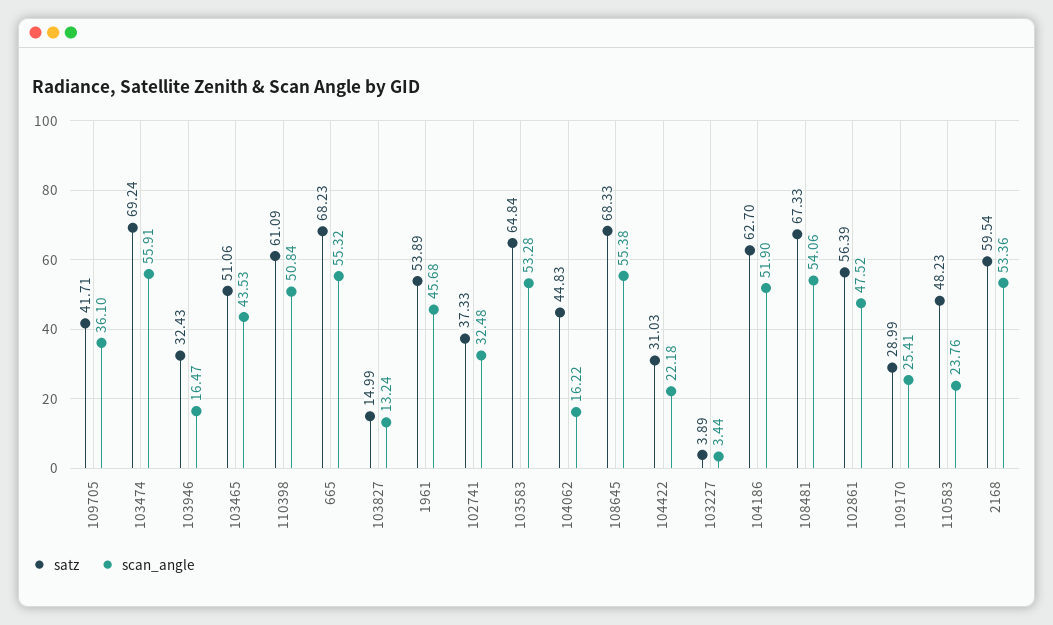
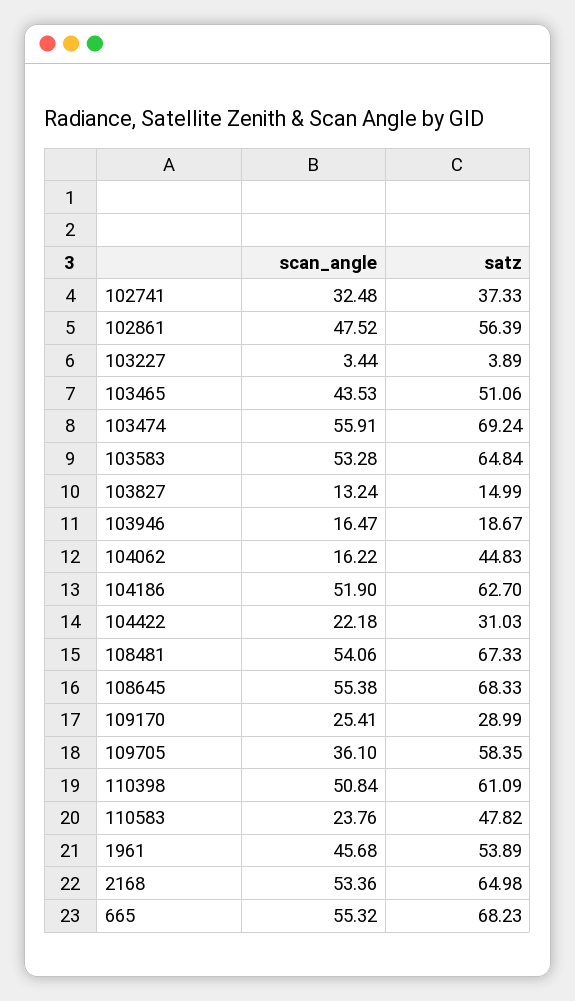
  {
    "satz": {
-     "109705": 41.71,
+     "109705": 58.35,
      "103474": 69.24,
-     "103946": 32.43,
+     "103946": 18.67,
      "103465": 51.06,
      "110398": 61.09,
      "665": 68.23,
      "103827": 14.99,
      "1961": 53.89,
      "102741": 37.33,
      "103583": 64.84,
      "104062": 44.83,
      "108645": 68.33,
      "104422": 31.03,
      "103227": 3.89,
      "104186": 62.7,
      "108481": 67.33,
      "102861": 56.39,
      "109170": 28.99,
-     "110583": 48.23,
+     "110583": 47.82,
-     "2168": 59.54
+     "2168": 64.98
    },
    "scan_angle": {
      "109705": 36.1,
      "103474": 55.91,
      "103946": 16.47,
      "103465": 43.53,
      "110398": 50.84,
      "665": 55.32,
      "103827": 13.24,
      "1961": 45.68,
      "102741": 32.48,
      "103583": 53.28,
      "104062": 16.22,
      "108645": 55.38,
      "104422": 22.18,
      "103227": 3.44,
      "104186": 51.9,
      "108481": 54.06,
      "102861": 47.52,
      "109170": 25.41,
      "110583": 23.76,
      "2168": 53.36
    }
  }

